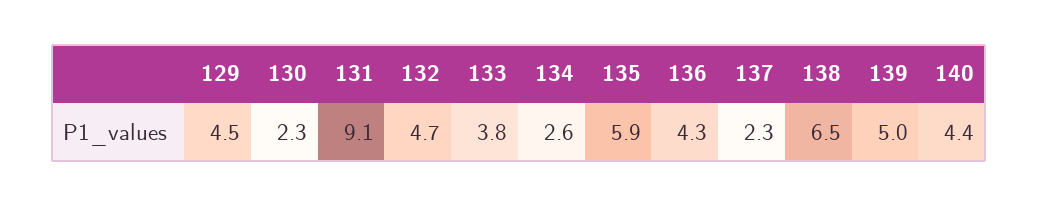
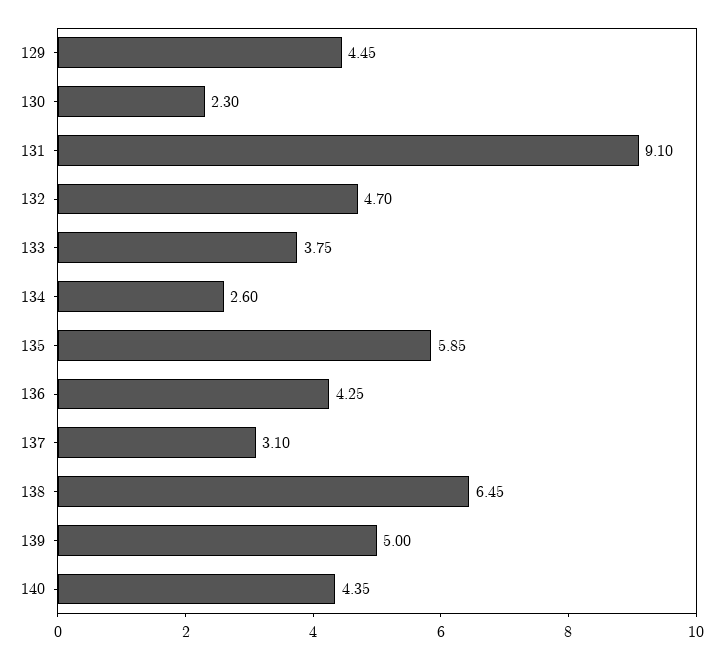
  {
    "129": 4.45,
    "130": 2.3,
    "131": 9.1,
    "132": 4.7,
    "133": 3.75,
    "134": 2.6,
    "135": 5.85,
    "136": 4.25,
-   "137": 2.3,
+   "137": 3.1,
    "138": 6.45,
    "139": 5,
    "140": 4.35
  }

